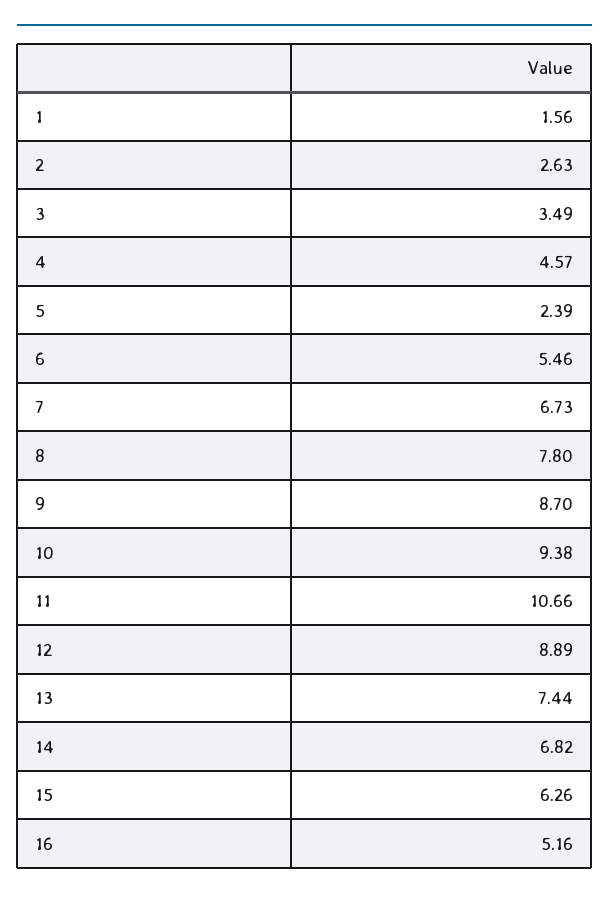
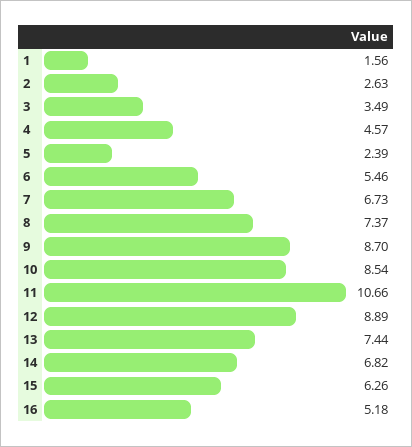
  {
    "1": 1.56,
    "2": 2.63,
    "3": 3.49,
    "4": 4.57,
    "5": 2.39,
    "6": 5.46,
    "7": 6.73,
-   "8": 7.8,
+   "8": 7.37,
    "9": 8.7,
-   "10": 9.38,
+   "10": 8.54,
    "11": 10.66,
    "12": 8.89,
    "13": 7.44,
    "14": 6.82,
    "15": 6.26,
-   "16": 5.16
+   "16": 5.18
  }

